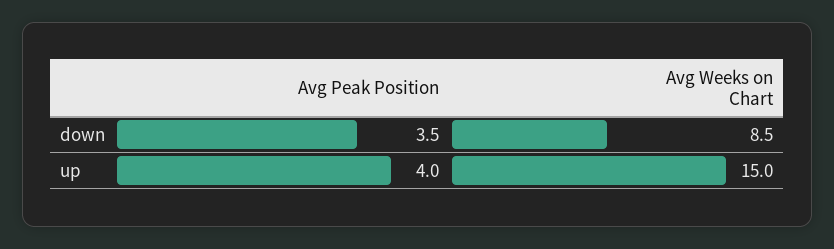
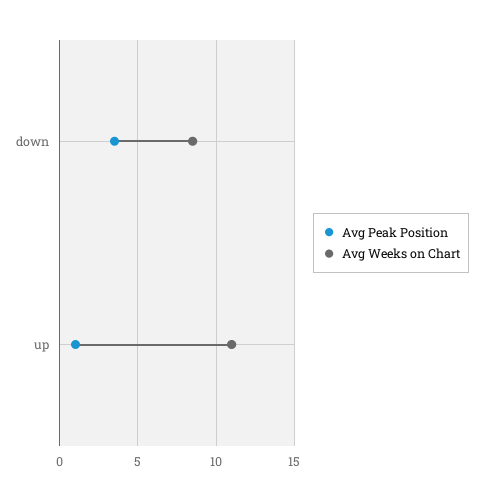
  {
    "Avg Peak Position": {
      "down": 3.5,
-     "up": 4
+     "up": 1
    },
    "Avg Weeks on Chart": {
      "down": 8.5,
-     "up": 15
+     "up": 11
    }
  }

